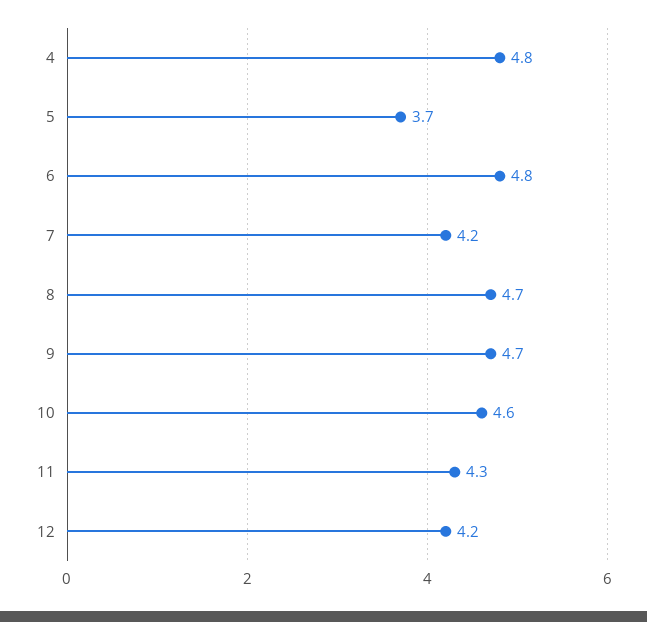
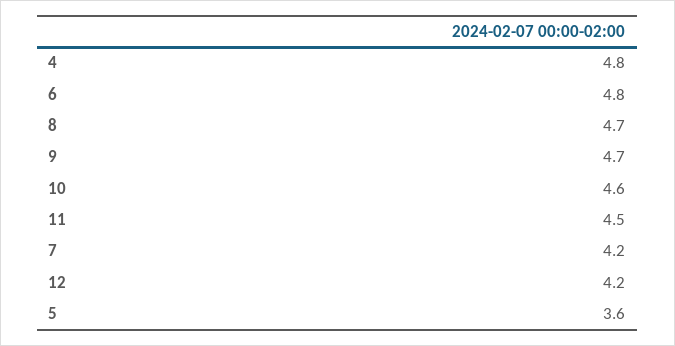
  {
    "4": 4.8,
-   "5": 3.7,
+   "5": 3.6,
    "6": 4.8,
    "7": 4.2,
    "8": 4.7,
    "9": 4.7,
    "10": 4.6,
-   "11": 4.3,
+   "11": 4.5,
    "12": 4.2
  }

